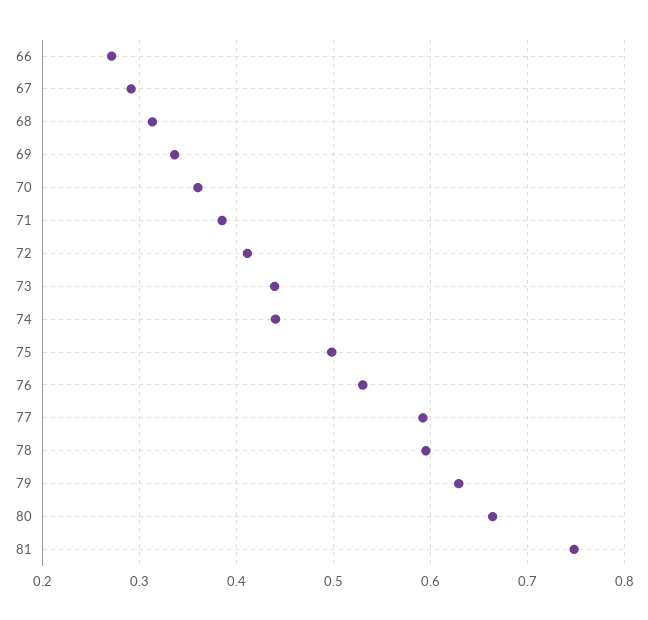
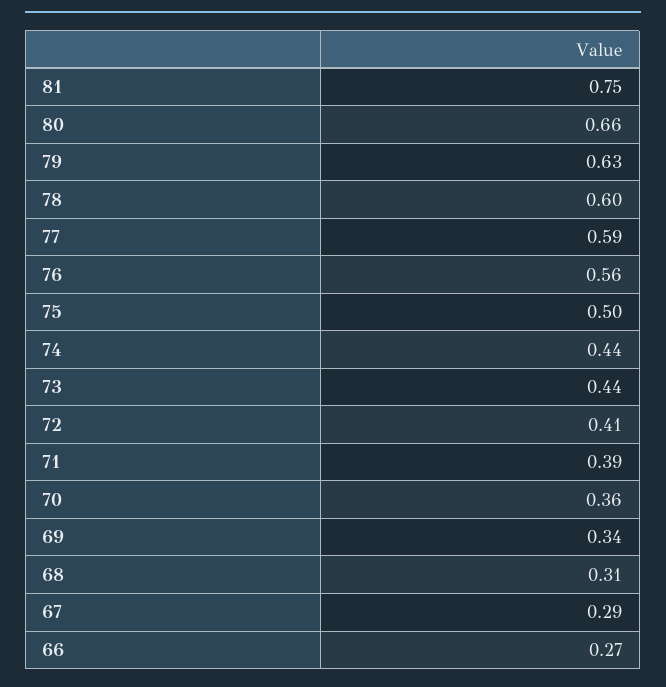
  {
    "66": 0.27,
    "67": 0.29,
    "68": 0.31,
    "69": 0.34,
    "70": 0.36,
    "71": 0.39,
    "72": 0.41,
    "73": 0.44,
    "74": 0.44,
    "75": 0.5,
-   "76": 0.53,
+   "76": 0.56,
    "77": 0.59,
    "78": 0.6,
    "79": 0.63,
    "80": 0.66,
    "81": 0.75
  }

